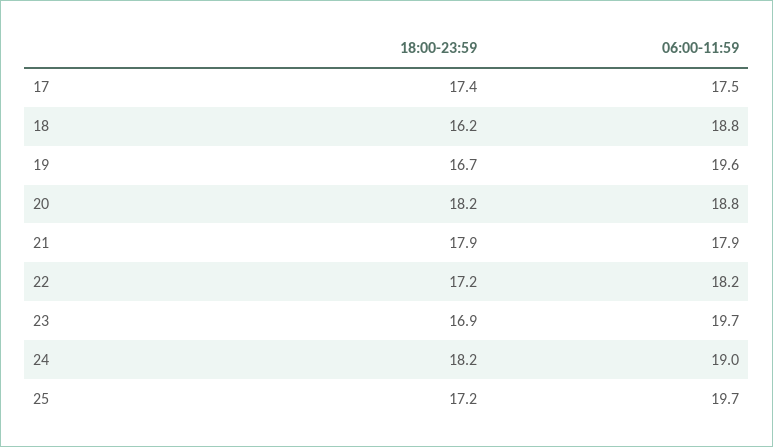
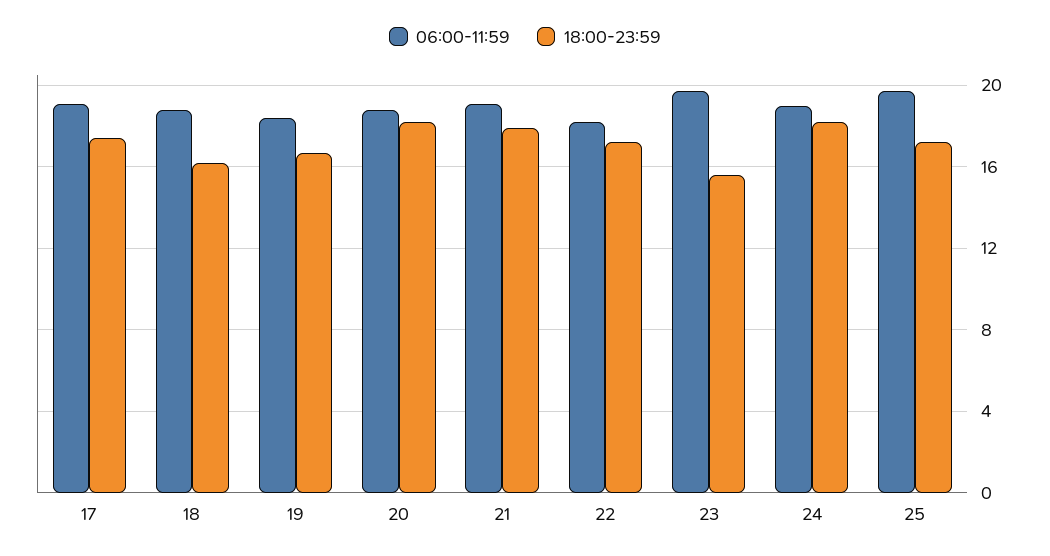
  {
    "18:00-23:59": {
      "17": 17.4,
      "18": 16.2,
      "19": 16.7,
      "20": 18.2,
      "21": 17.9,
      "22": 17.2,
-     "23": 16.9,
+     "23": 15.5,
      "24": 18.2,
      "25": 17.2
    },
    "06:00-11:59": {
-     "17": 17.5,
+     "17": 19,
      "18": 18.8,
-     "19": 19.6,
+     "19": 18.5,
      "20": 18.8,
-     "21": 17.9,
+     "21": 19,
      "22": 18.2,
      "23": 19.7,
      "24": 19,
      "25": 19.7
    }
  }

